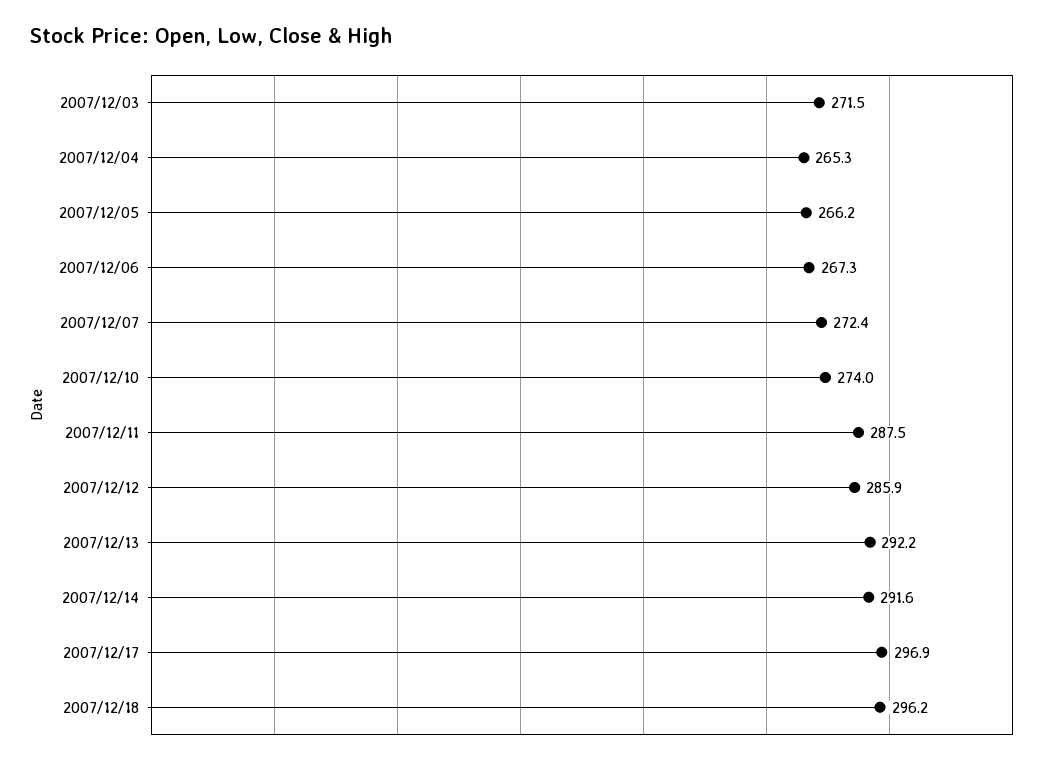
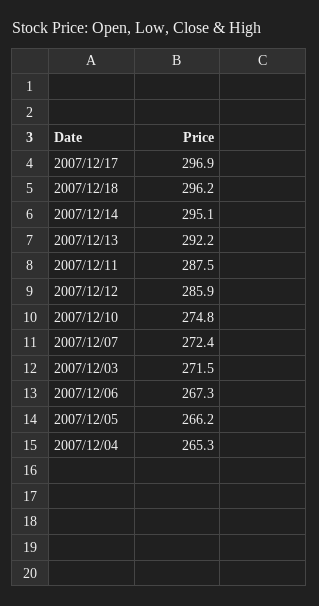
  {
    "2007/12/03": 271.5,
    "2007/12/04": 265.3,
    "2007/12/05": 266.2,
    "2007/12/06": 267.3,
    "2007/12/07": 272.4,
-   "2007/12/10": 274,
+   "2007/12/10": 274.8,
    "2007/12/11": 287.5,
    "2007/12/12": 285.9,
    "2007/12/13": 292.2,
-   "2007/12/14": 291.6,
+   "2007/12/14": 295.1,
    "2007/12/17": 296.9,
    "2007/12/18": 296.2
  }

